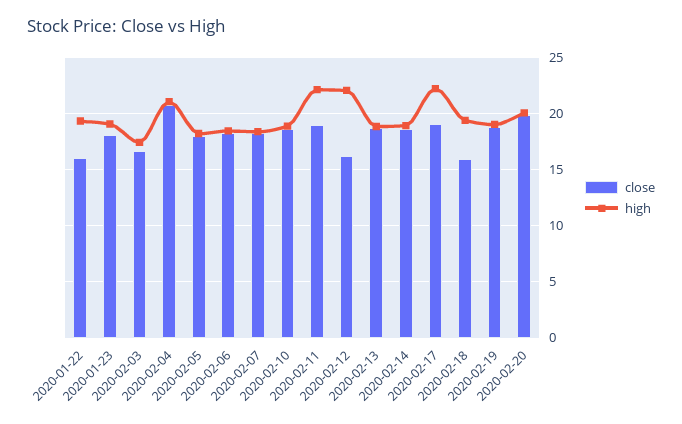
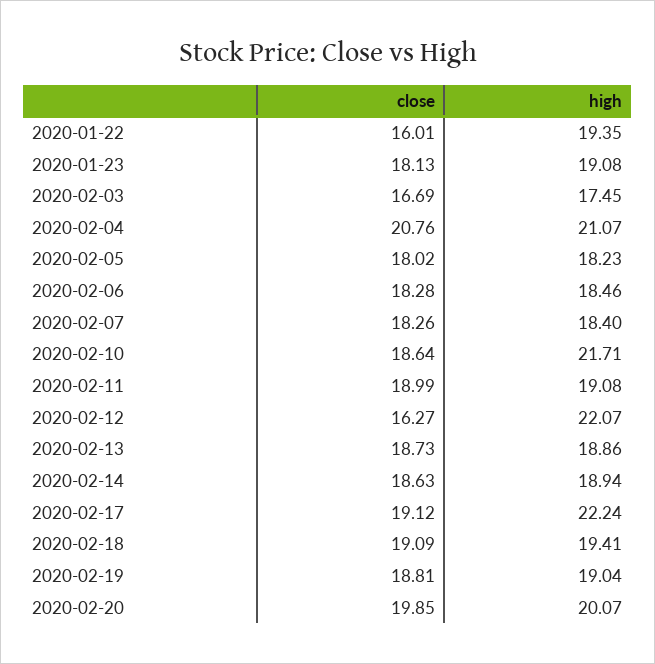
  {
    "close": {
      "2020-01-22": 16.01,
      "2020-01-23": 18.13,
      "2020-02-03": 16.69,
      "2020-02-04": 20.76,
      "2020-02-05": 18.02,
      "2020-02-06": 18.28,
      "2020-02-07": 18.26,
      "2020-02-10": 18.64,
      "2020-02-11": 18.99,
      "2020-02-12": 16.27,
      "2020-02-13": 18.73,
      "2020-02-14": 18.63,
      "2020-02-17": 19.12,
-     "2020-02-18": 16,
+     "2020-02-18": 19.09,
      "2020-02-19": 18.81,
      "2020-02-20": 19.85
    },
    "high": {
      "2020-01-22": 19.35,
      "2020-01-23": 19.08,
      "2020-02-03": 17.45,
      "2020-02-04": 21.07,
      "2020-02-05": 18.23,
      "2020-02-06": 18.46,
      "2020-02-07": 18.4,
-     "2020-02-10": 19,
+     "2020-02-10": 21.71,
-     "2020-02-11": 22,
+     "2020-02-11": 19.08,
      "2020-02-12": 22.07,
      "2020-02-13": 18.86,
      "2020-02-14": 18.94,
      "2020-02-17": 22.24,
      "2020-02-18": 19.41,
      "2020-02-19": 19.04,
      "2020-02-20": 20.07
    }
  }

